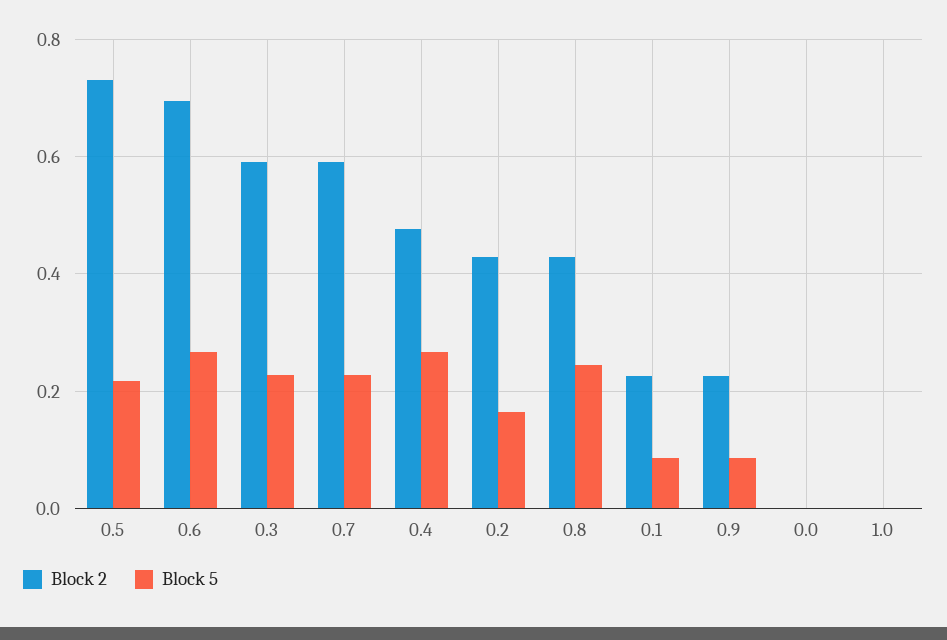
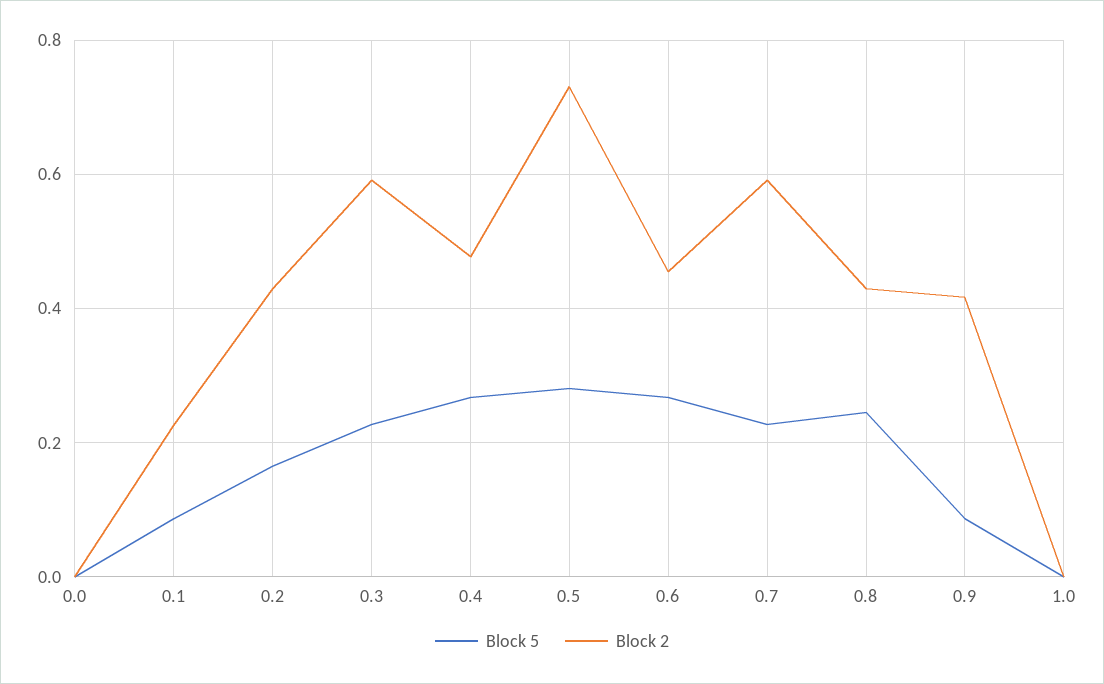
  {
    "Block 2": {
      "0.5": 0.74,
-     "0.6": 0.7,
+     "0.6": 0.46,
      "0.3": 0.6,
      "0.7": 0.6,
      "0.4": 0.48,
      "0.2": 0.42,
      "0.8": 0.42,
      "0.1": 0.22,
-     "0.9": 0.22,
+     "0.9": 0.42,
      "0.0": 0,
      "1.0": 0
    },
    "Block 5": {
-     "0.5": 0.22,
+     "0.5": 0.28,
      "0.6": 0.26,
      "0.3": 0.22,
      "0.7": 0.22,
      "0.4": 0.26,
      "0.2": 0.16,
      "0.8": 0.24,
      "0.1": 0.08,
      "0.9": 0.08,
      "0.0": 0,
      "1.0": 0
    }
  }

